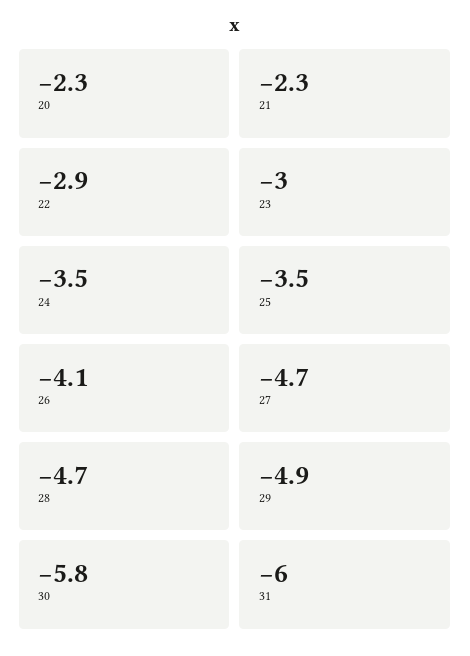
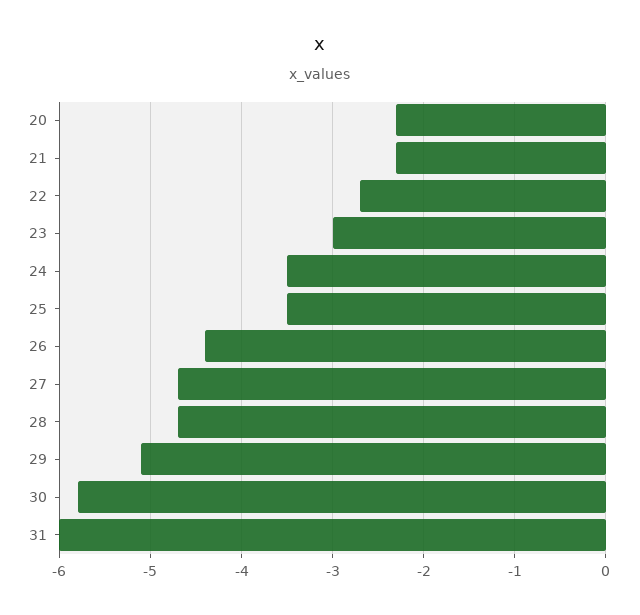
  {
    "20": -2.3,
    "21": -2.3,
-   "22": -2.9,
+   "22": -2.7,
    "23": -3,
    "24": -3.5,
    "25": -3.5,
-   "26": -4.1,
+   "26": -4.4,
    "27": -4.7,
    "28": -4.7,
-   "29": -4.9,
+   "29": -5.1,
    "30": -5.8,
    "31": -6
  }

